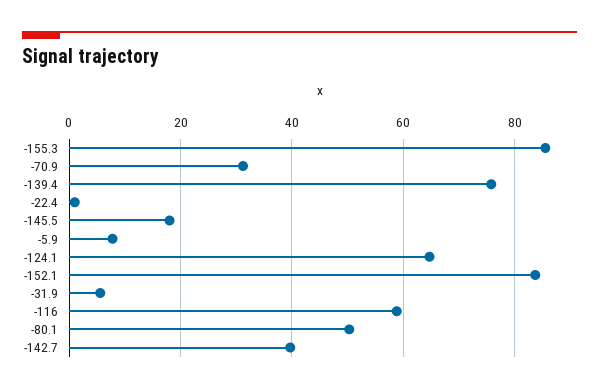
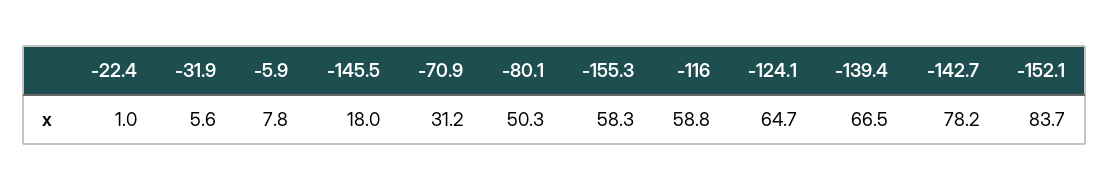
  {
-   "-155.3": 86,
+   "-155.3": 58.3,
    "-70.9": 31.2,
-   "-139.4": 76,
+   "-139.4": 66.5,
    "-22.4": 1,
    "-145.5": 18,
    "-5.9": 7.8,
    "-124.1": 64.7,
    "-152.1": 83.7,
    "-31.9": 5.6,
    "-116": 58.8,
    "-80.1": 50.3,
-   "-142.7": 40
+   "-142.7": 78.2
  }

